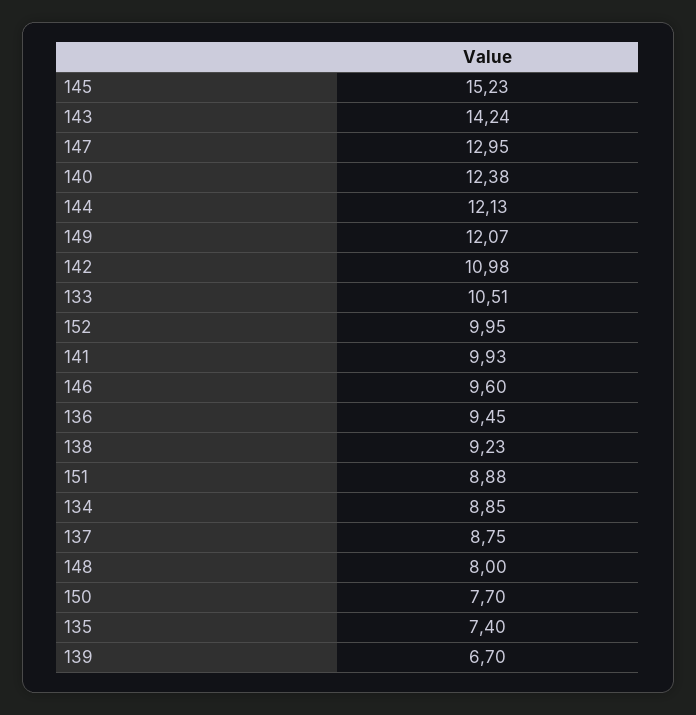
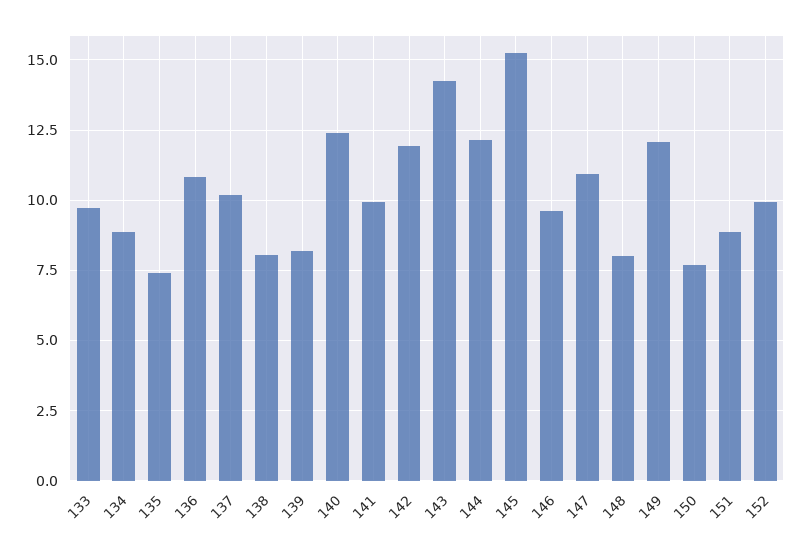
  {
    "145": 15.23,
    "143": 14.24,
-   "147": 12.95,
+   "147": 11,
    "140": 12.38,
    "144": 12.13,
    "149": 12.07,
-   "142": 10.98,
+   "142": 12,
-   "133": 10.51,
+   "133": 9.75,
    "152": 9.95,
    "141": 9.93,
    "146": 9.6,
-   "136": 9.45,
+   "136": 10.75,
-   "138": 9.23,
+   "138": 8,
    "151": 8.88,
    "134": 8.85,
-   "137": 8.75,
+   "137": 10.25,
    "148": 8,
    "150": 7.7,
    "135": 7.4,
-   "139": 6.7
+   "139": 8.25
  }

